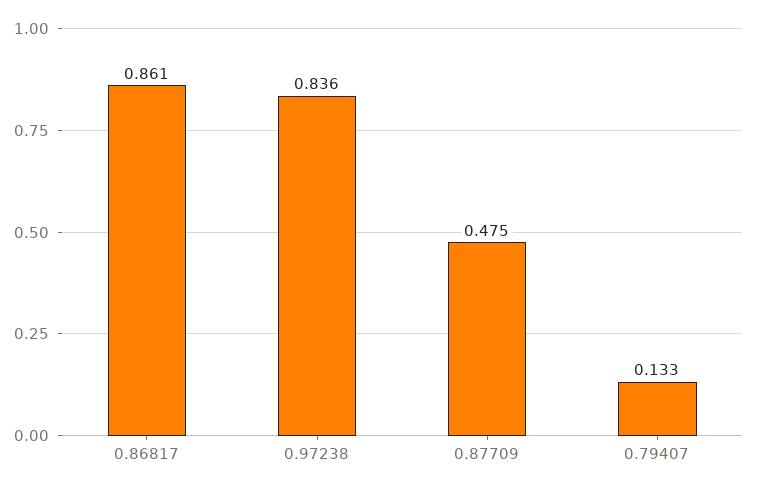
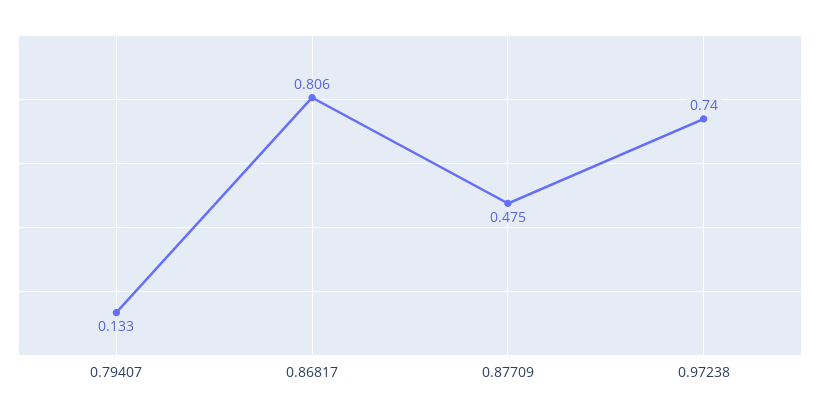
  {
-   "0.86817": 0.861,
+   "0.86817": 0.806,
-   "0.97238": 0.836,
+   "0.97238": 0.74,
    "0.87709": 0.475,
    "0.79407": 0.133
  }

